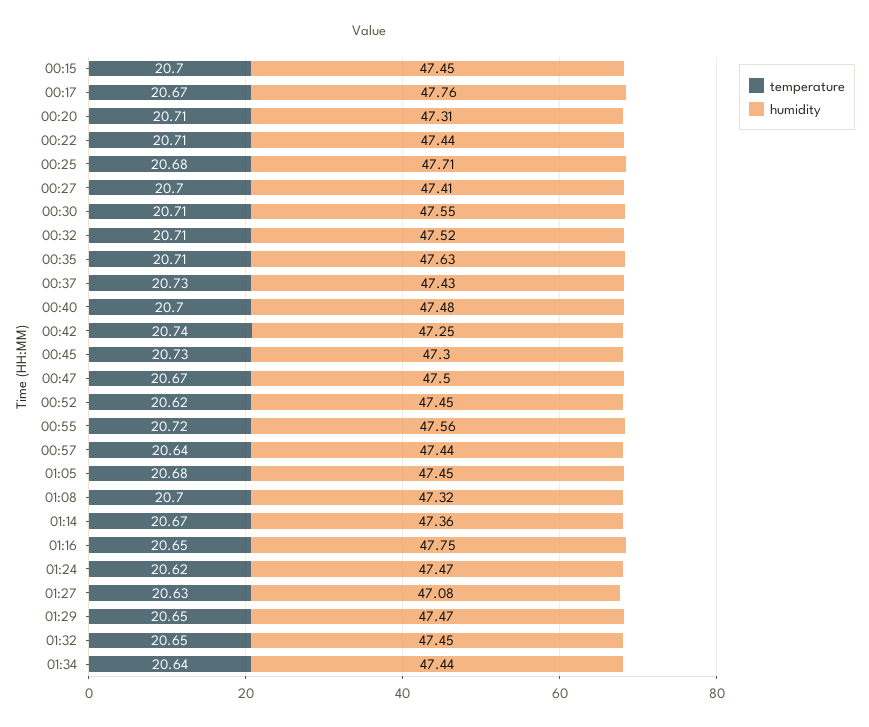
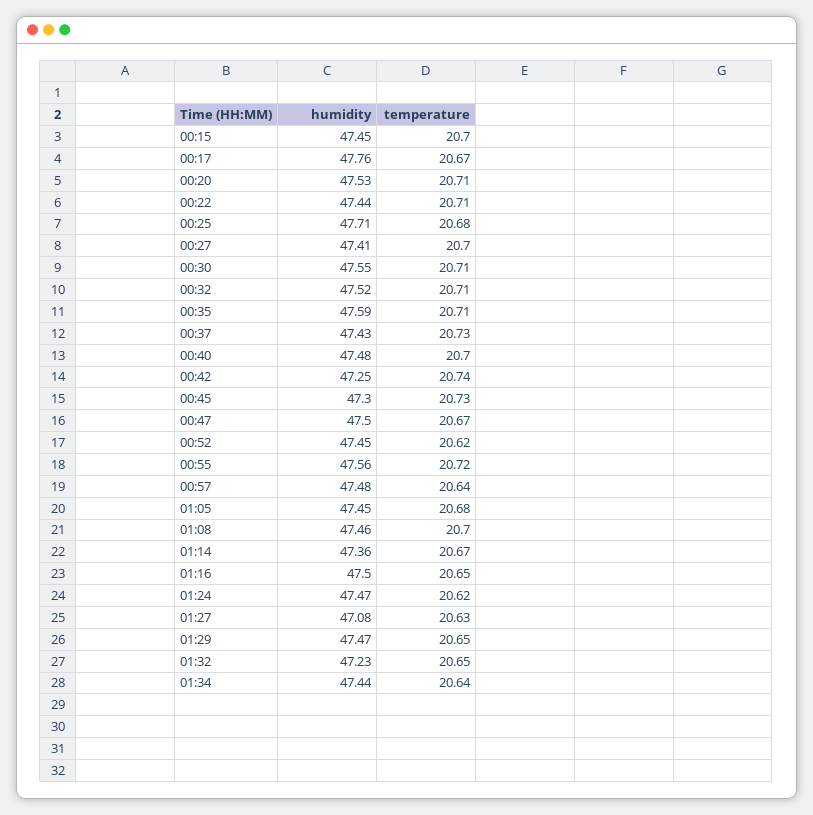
  {
    "temperature": {
      "00:15": 20.7,
      "00:17": 20.67,
      "00:20": 20.71,
      "00:22": 20.71,
      "00:25": 20.68,
      "00:27": 20.7,
      "00:30": 20.71,
      "00:32": 20.71,
      "00:35": 20.71,
      "00:37": 20.73,
      "00:40": 20.7,
      "00:42": 20.74,
      "00:45": 20.73,
      "00:47": 20.67,
      "00:52": 20.62,
      "00:55": 20.72,
      "00:57": 20.64,
      "01:05": 20.68,
      "01:08": 20.7,
      "01:14": 20.67,
      "01:16": 20.65,
      "01:24": 20.62,
      "01:27": 20.63,
      "01:29": 20.65,
      "01:32": 20.65,
      "01:34": 20.64
    },
    "humidity": {
      "00:15": 47.45,
      "00:17": 47.76,
-     "00:20": 47.31,
+     "00:20": 47.53,
      "00:22": 47.44,
      "00:25": 47.71,
      "00:27": 47.41,
      "00:30": 47.55,
      "00:32": 47.52,
-     "00:35": 47.63,
+     "00:35": 47.59,
      "00:37": 47.43,
      "00:40": 47.48,
      "00:42": 47.25,
      "00:45": 47.3,
      "00:47": 47.5,
      "00:52": 47.45,
      "00:55": 47.56,
-     "00:57": 47.44,
+     "00:57": 47.48,
      "01:05": 47.45,
-     "01:08": 47.32,
+     "01:08": 47.46,
      "01:14": 47.36,
-     "01:16": 47.75,
+     "01:16": 47.5,
      "01:24": 47.47,
      "01:27": 47.08,
      "01:29": 47.47,
-     "01:32": 47.45,
+     "01:32": 47.23,
      "01:34": 47.44
    }
  }

